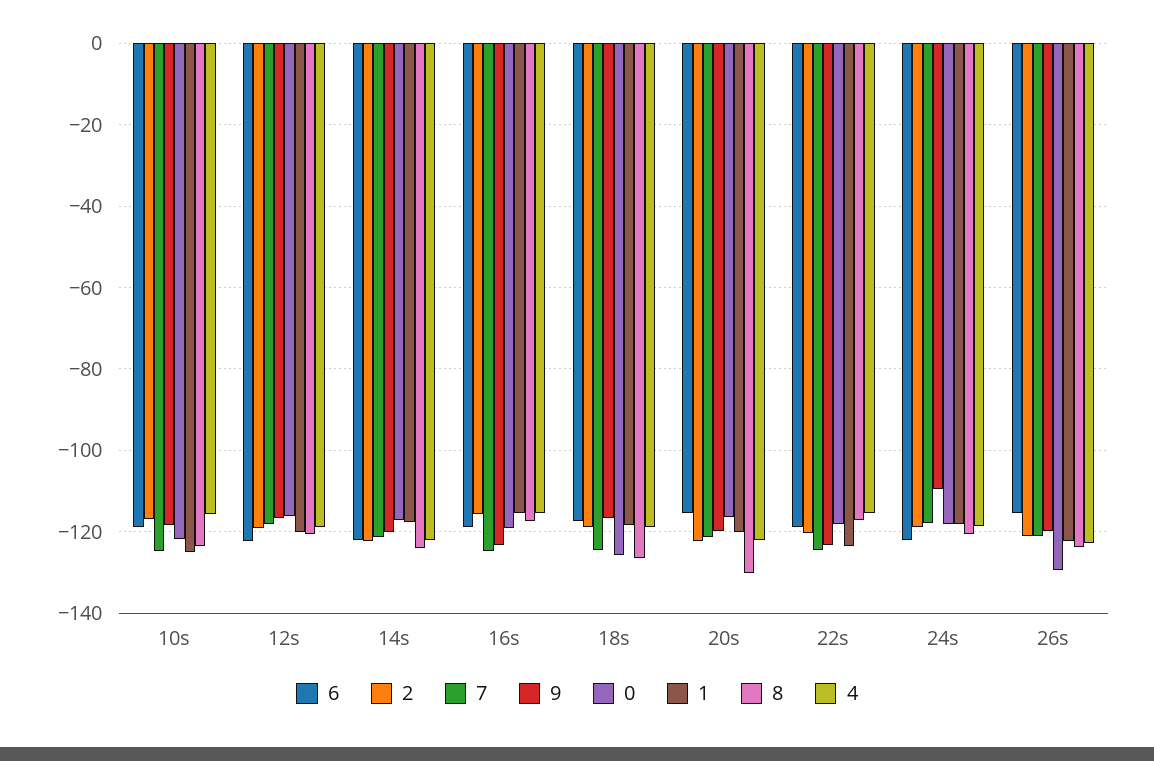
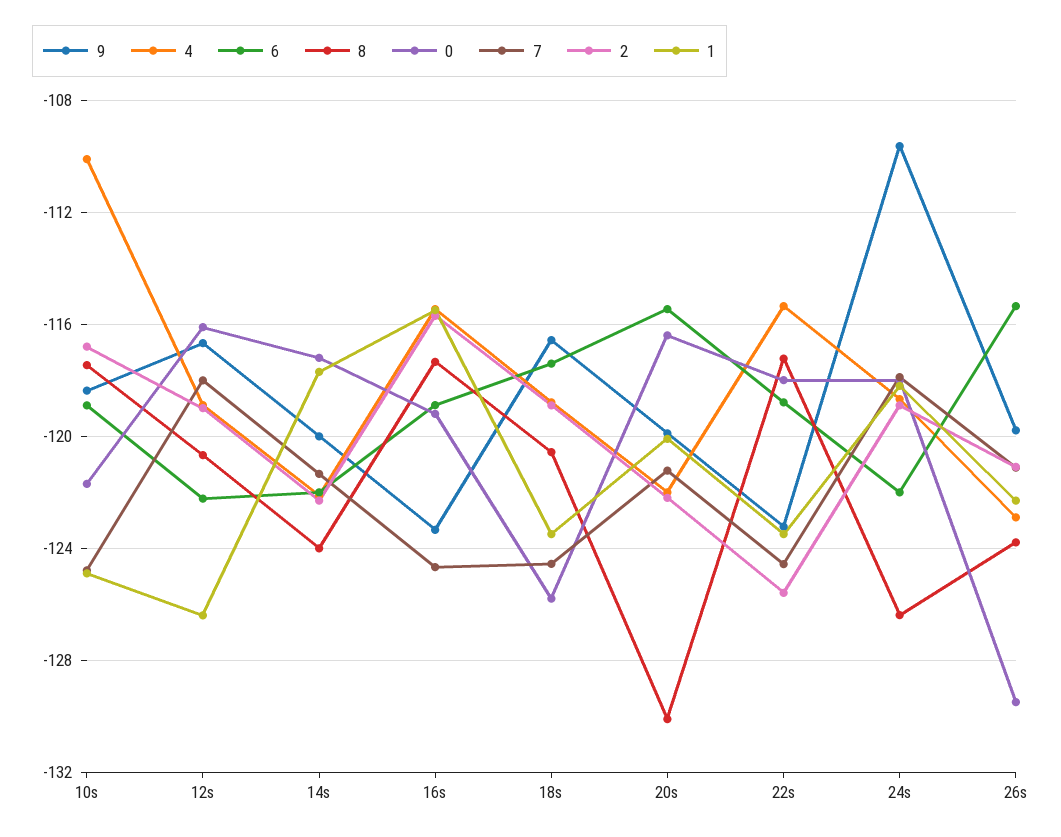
  {
    "6": {
      "10s": -119,
      "12s": -122,
      "14s": -122,
      "16s": -119,
      "18s": -117.5,
      "20s": -115.5,
      "22s": -119,
      "24s": -122,
      "26s": -115.5
    },
    "2": {
      "10s": -117,
      "12s": -119,
      "14s": -122.5,
      "16s": -115.5,
      "18s": -119,
      "20s": -122,
-     "22s": -120,
+     "22s": -125.5,
      "24s": -119,
      "26s": -121
    },
    "7": {
      "10s": -125,
      "12s": -118,
      "14s": -121.5,
      "16s": -124.5,
      "18s": -124.5,
      "20s": -121,
      "22s": -124.5,
      "24s": -118,
      "26s": -121
    },
    "9": {
      "10s": -118.5,
      "12s": -116.5,
      "14s": -120,
      "16s": -123.5,
      "18s": -116.5,
      "20s": -120,
      "22s": -123,
      "24s": -109.5,
      "26s": -120
    },
    "0": {
      "10s": -121.5,
      "12s": -116,
      "14s": -117,
      "16s": -119,
      "18s": -126,
      "20s": -116.5,
      "22s": -118,
      "24s": -118,
      "26s": -129.5
    },
    "1": {
      "10s": -125,
-     "12s": -120,
+     "12s": -126.5,
      "14s": -117.5,
      "16s": -115.5,
-     "18s": -118,
+     "18s": -123.5,
      "20s": -120,
      "22s": -123.5,
      "24s": -118,
      "26s": -122.5
    },
    "8": {
-     "10s": -124,
+     "10s": -117.5,
      "12s": -120.5,
      "14s": -124,
      "16s": -117.5,
-     "18s": -126,
+     "18s": -120.5,
      "20s": -130,
      "22s": -117,
-     "24s": -120,
+     "24s": -126.5,
      "26s": -124
    },
    "4": {
-     "10s": -116,
+     "10s": -110,
      "12s": -119,
      "14s": -122,
      "16s": -115.5,
      "18s": -119,
      "20s": -122,
      "22s": -115.5,
      "24s": -118.5,
      "26s": -123
    }
  }

